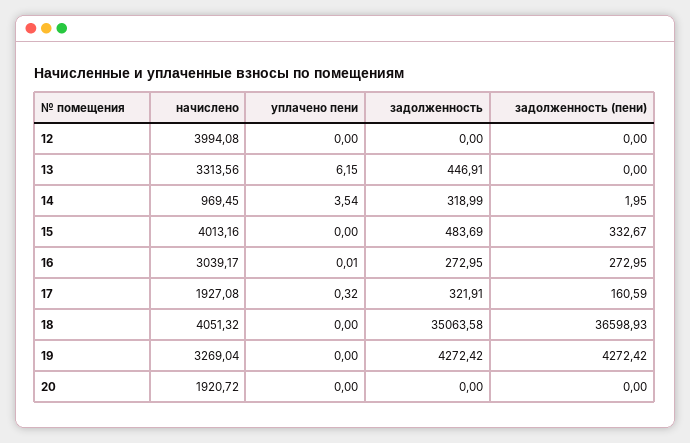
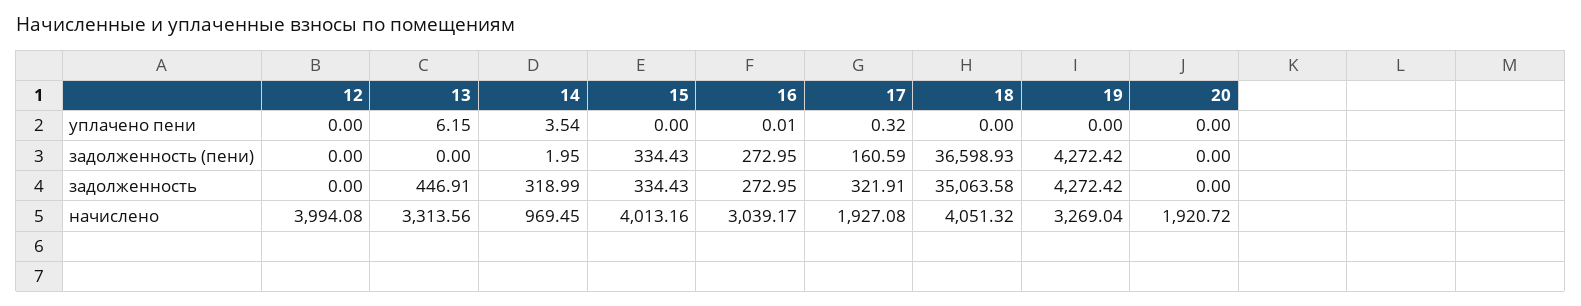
  {
    "начислено": {
      "12": 3994.08,
      "13": 3313.56,
      "14": 969.45,
      "15": 4013.16,
      "16": 3039.17,
      "17": 1927.08,
      "18": 4051.32,
      "19": 3269.04,
      "20": 1920.72
    },
    "уплачено пени": {
      "12": 0,
      "13": 6.15,
      "14": 3.54,
      "15": 0,
      "16": 0.01,
      "17": 0.32,
      "18": 0,
      "19": 0,
      "20": 0
    },
    "задолженность": {
      "12": 0,
      "13": 446.91,
      "14": 318.99,
-     "15": 483.69,
+     "15": 334.43,
      "16": 272.95,
      "17": 321.91,
      "18": 35063.58,
      "19": 4272.42,
      "20": 0
    },
    "задолженность (пени)": {
      "12": 0,
      "13": 0,
      "14": 1.95,
-     "15": 332.67,
+     "15": 334.43,
      "16": 272.95,
      "17": 160.59,
      "18": 36598.93,
      "19": 4272.42,
      "20": 0
    }
  }

